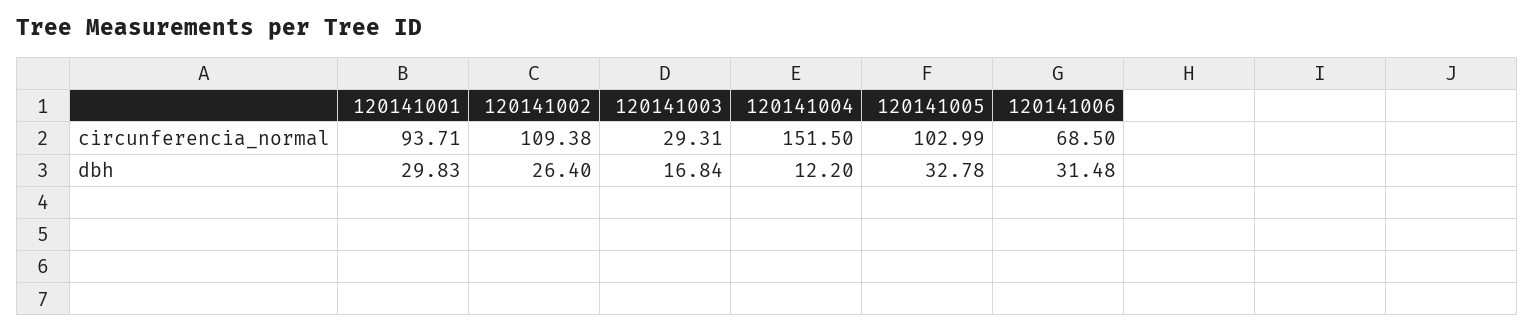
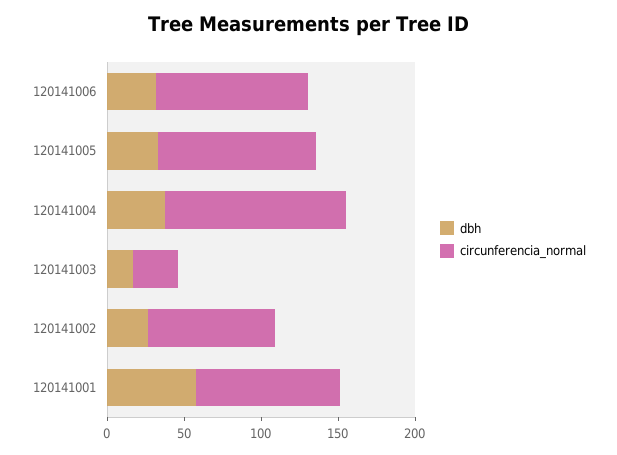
  {
    "circunferencia_normal": {
      "120141001": 93.71,
-     "120141002": 109.38,
+     "120141002": 80,
      "120141003": 29.31,
-     "120141004": 151.5,
+     "120141004": 120,
      "120141005": 102.99,
-     "120141006": 68.5
+     "120141006": 100
    },
    "dbh": {
-     "120141001": 29.83,
+     "120141001": 60,
      "120141002": 26.4,
      "120141003": 16.84,
-     "120141004": 12.2,
+     "120141004": 40,
      "120141005": 32.78,
      "120141006": 31.48
    }
  }

